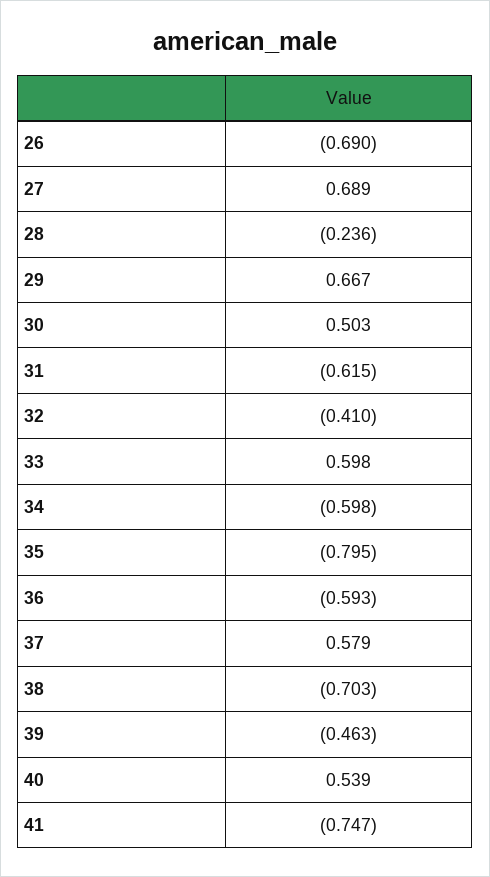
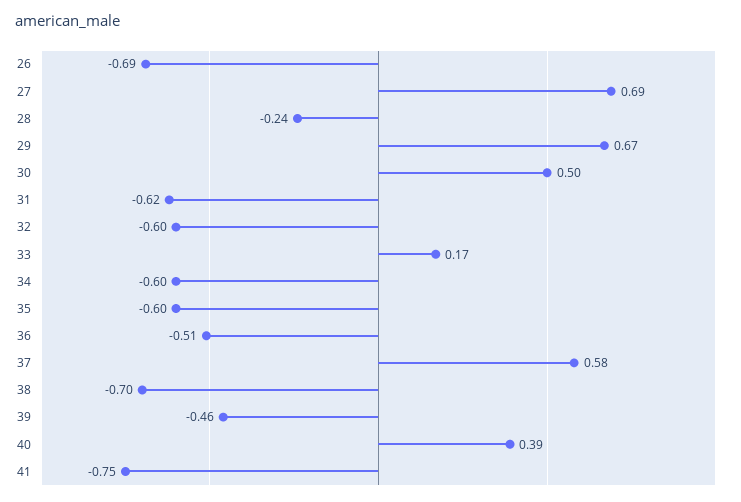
  {
    "26": -0.69,
    "27": 0.689,
    "28": -0.236,
    "29": 0.667,
    "30": 0.503,
    "31": -0.615,
-   "32": -0.41,
+   "32": -0.6,
-   "33": 0.598,
+   "33": 0.17,
    "34": -0.598,
-   "35": -0.795,
+   "35": -0.6,
-   "36": -0.593,
+   "36": -0.51,
    "37": 0.579,
    "38": -0.703,
    "39": -0.463,
-   "40": 0.539,
+   "40": 0.39,
    "41": -0.747
  }

